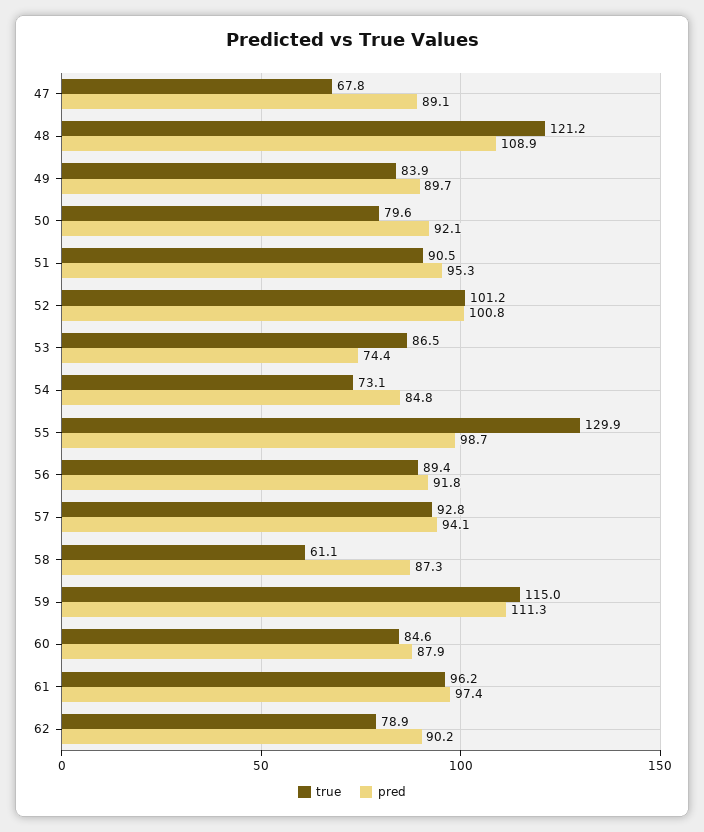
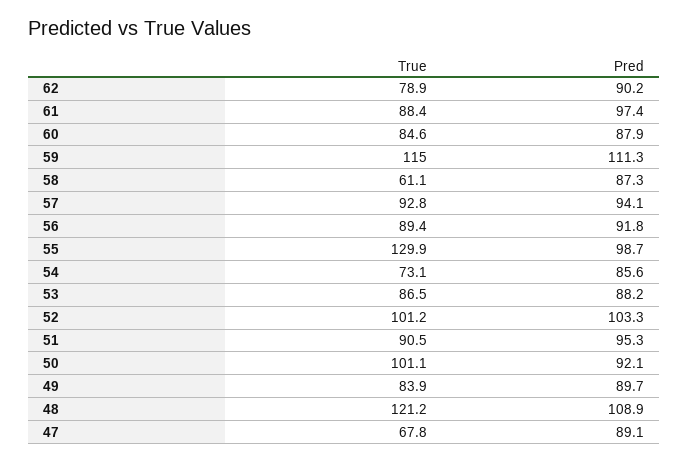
  {
    "true": {
      "47": 67.8,
      "48": 121.2,
      "49": 83.9,
-     "50": 79.6,
+     "50": 101.1,
      "51": 90.5,
      "52": 101.2,
      "53": 86.5,
      "54": 73.1,
      "55": 129.9,
      "56": 89.4,
      "57": 92.8,
      "58": 61.1,
      "59": 115,
      "60": 84.6,
-     "61": 96.2,
+     "61": 88.4,
      "62": 78.9
    },
    "pred": {
      "47": 89.1,
      "48": 108.9,
      "49": 89.7,
      "50": 92.1,
      "51": 95.3,
-     "52": 100.8,
+     "52": 103.3,
-     "53": 74.4,
+     "53": 88.2,
-     "54": 84.8,
+     "54": 85.6,
      "55": 98.7,
      "56": 91.8,
      "57": 94.1,
      "58": 87.3,
      "59": 111.3,
      "60": 87.9,
      "61": 97.4,
      "62": 90.2
    }
  }

